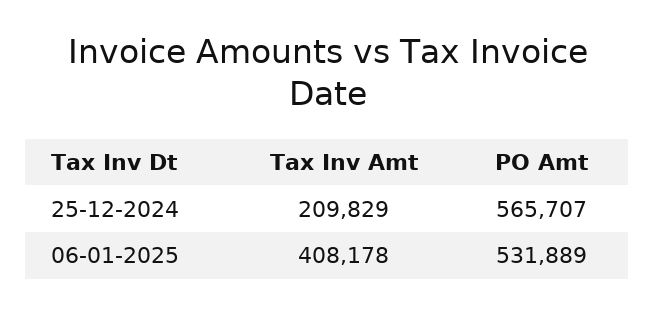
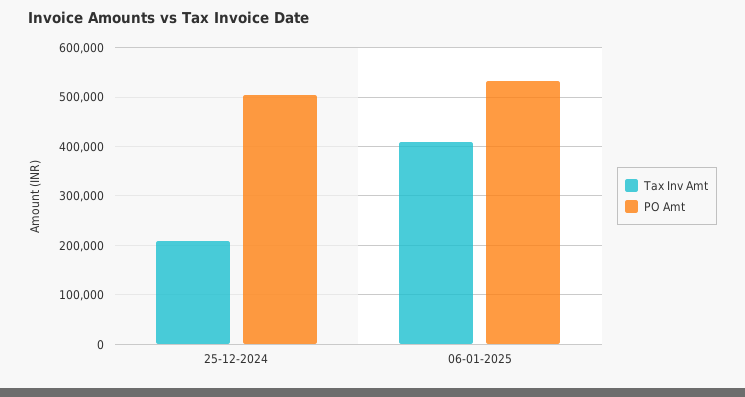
  {
    "Tax Inv Amt": {
      "25-12-2024": 209829,
      "06-01-2025": 408178
    },
    "PO Amt": {
-     "25-12-2024": 565707,
+     "25-12-2024": 500000,
      "06-01-2025": 531889
    }
  }

